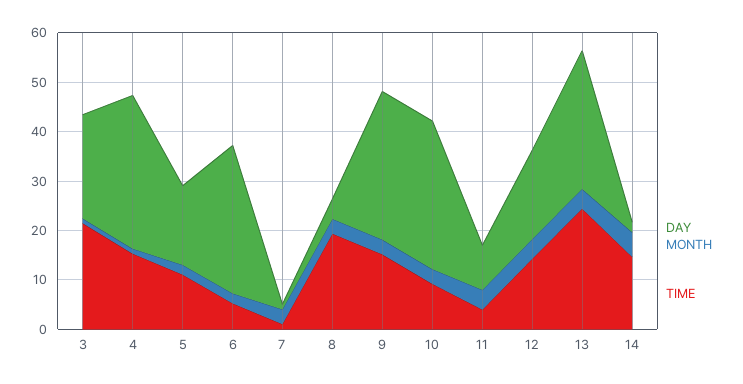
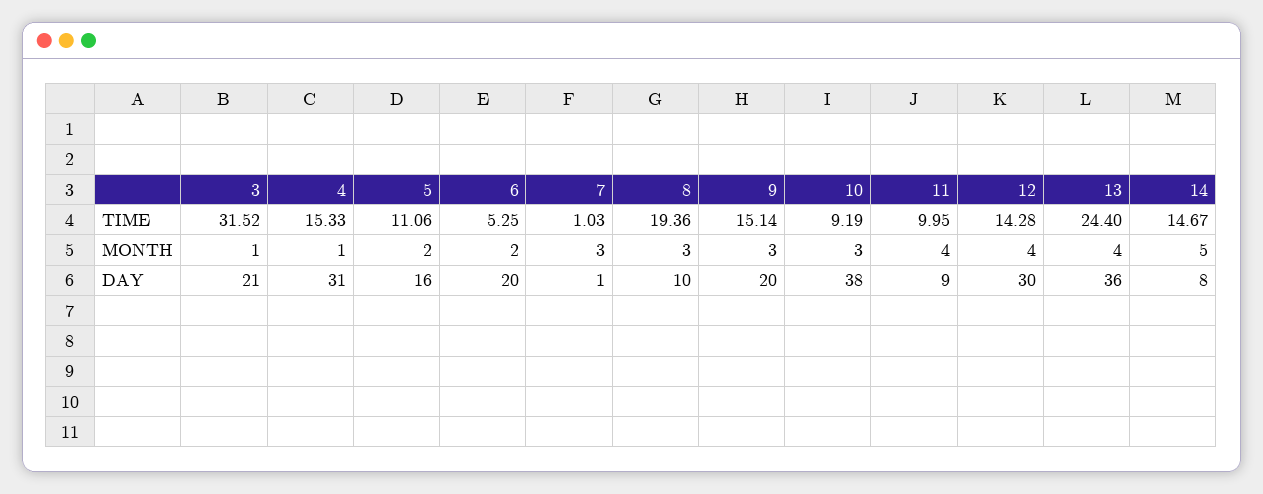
  {
    "DAY": {
      "3": 21,
      "4": 31,
      "5": 16,
-     "6": 30,
+     "6": 20,
      "7": 1,
-     "8": 4,
+     "8": 10,
-     "9": 30,
+     "9": 20,
-     "10": 30,
+     "10": 38,
      "11": 9,
-     "12": 18,
+     "12": 30,
-     "13": 28,
+     "13": 36,
-     "14": 2
+     "14": 8
    },
    "MONTH": {
      "3": 1,
      "4": 1,
      "5": 2,
      "6": 2,
      "7": 3,
      "8": 3,
      "9": 3,
      "10": 3,
      "11": 4,
      "12": 4,
      "13": 4,
      "14": 5
    },
    "TIME": {
-     "3": 22,
+     "3": 31.52,
      "4": 15.33,
      "5": 11.06,
      "6": 5.25,
      "7": 1.03,
      "8": 19.36,
      "9": 15.14,
      "10": 9.19,
-     "11": 4,
+     "11": 9.95,
      "12": 14.28,
      "13": 24.4,
      "14": 14.67
    }
  }

